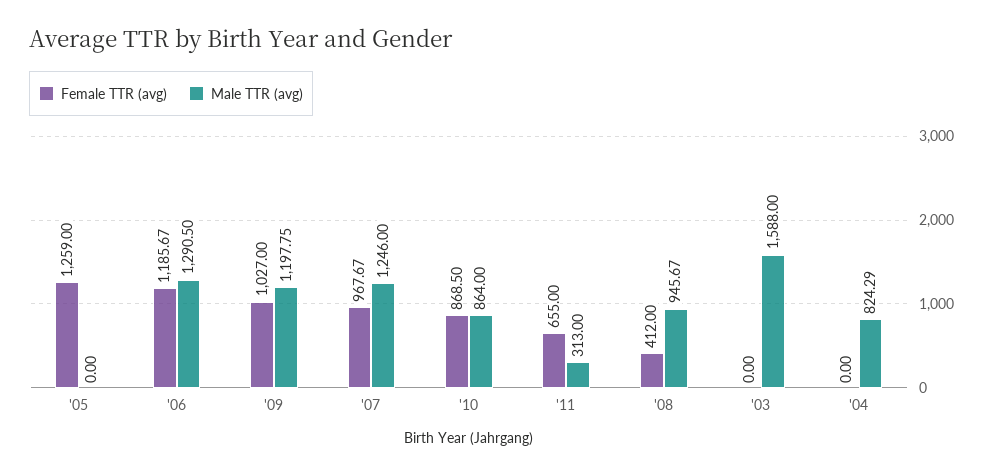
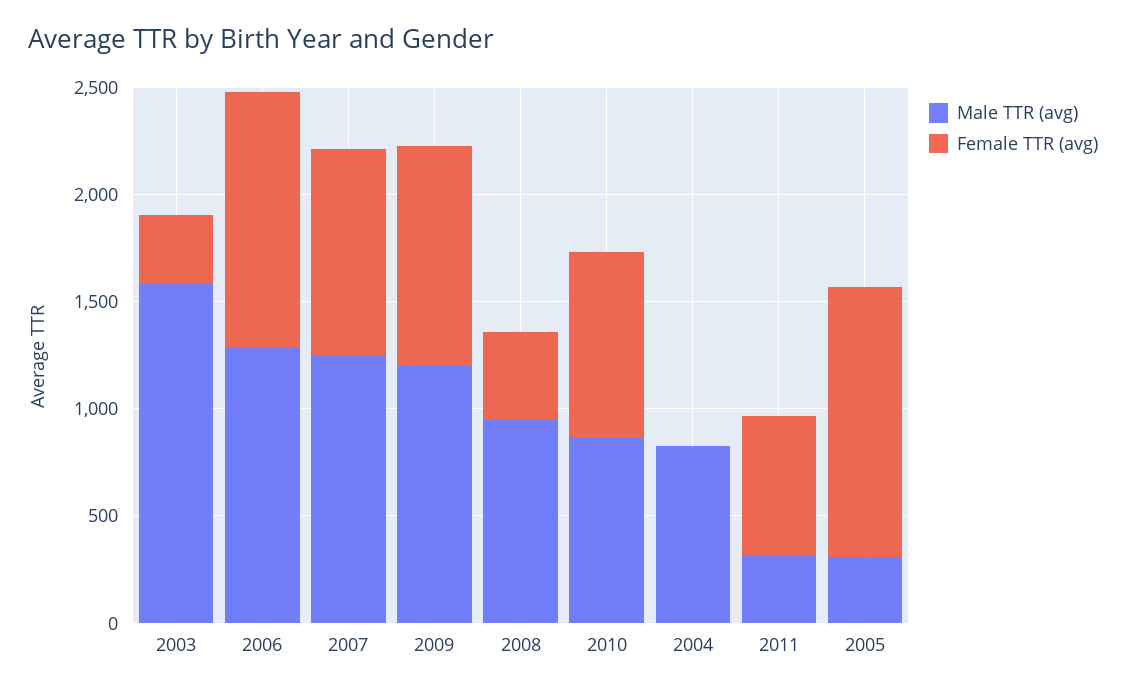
  {
    "Female TTR (avg)": {
      "'05": 1259,
      "'06": 1185.67,
      "'09": 1027,
      "'07": 967.67,
      "'10": 868.5,
      "'11": 655,
      "'08": 412,
-     "'03": 0,
+     "'03": 300,
      "'04": 0
    },
    "Male TTR (avg)": {
-     "'05": 0,
+     "'05": 300,
      "'06": 1290.5,
      "'09": 1197.75,
      "'07": 1246,
      "'10": 864,
      "'11": 313,
      "'08": 945.67,
      "'03": 1588,
      "'04": 824.29
    }
  }

